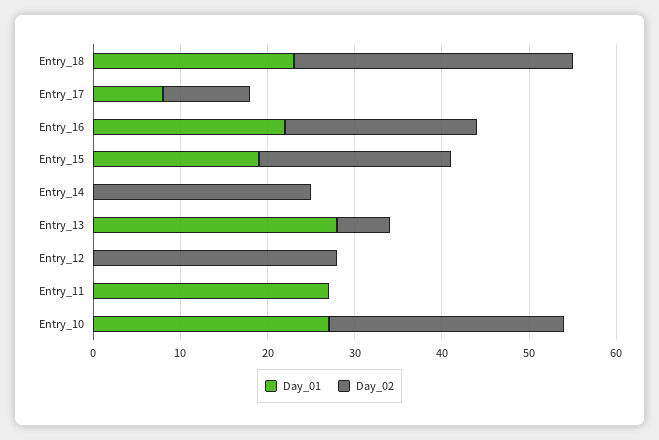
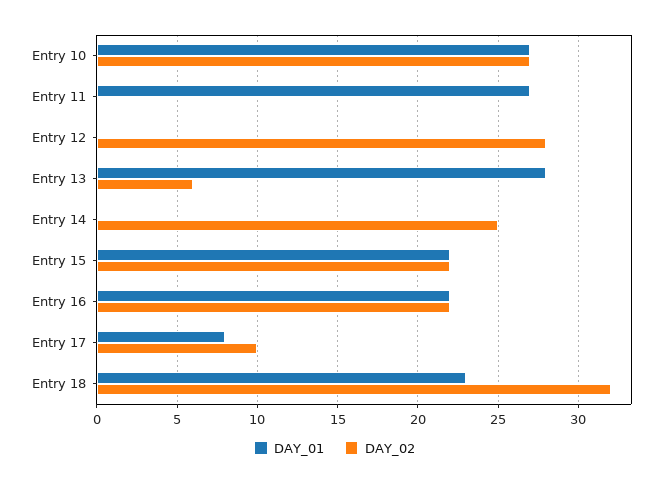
  {
    "Day_01": {
      "Entry_18": 23,
      "Entry_17": 8,
      "Entry_16": 22,
-     "Entry_15": 19,
+     "Entry_15": 22,
      "Entry_14": 0,
      "Entry_13": 28,
      "Entry_12": 0,
      "Entry_11": 27,
      "Entry_10": 27
    },
    "Day_02": {
      "Entry_18": 32,
      "Entry_17": 10,
      "Entry_16": 22,
      "Entry_15": 22,
      "Entry_14": 25,
      "Entry_13": 6,
      "Entry_12": 28,
      "Entry_11": 0,
      "Entry_10": 27
    }
  }

